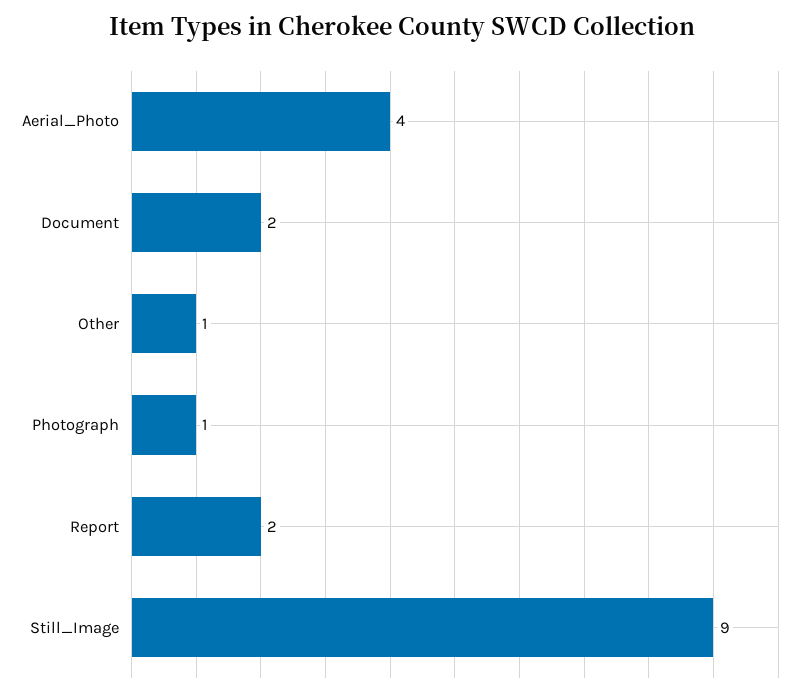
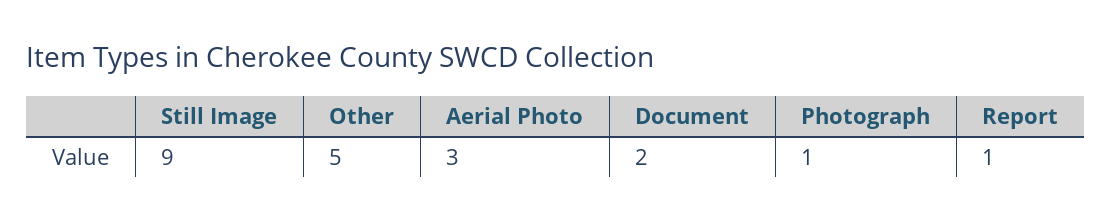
  {
-   "Aerial_Photo": 4,
+   "Aerial_Photo": 3,
    "Document": 2,
-   "Other": 1,
+   "Other": 5,
    "Photograph": 1,
-   "Report": 2,
+   "Report": 1,
    "Still_Image": 9
  }

